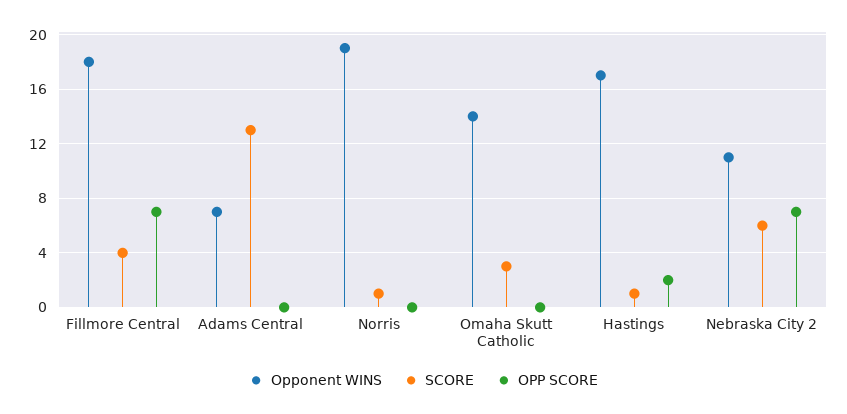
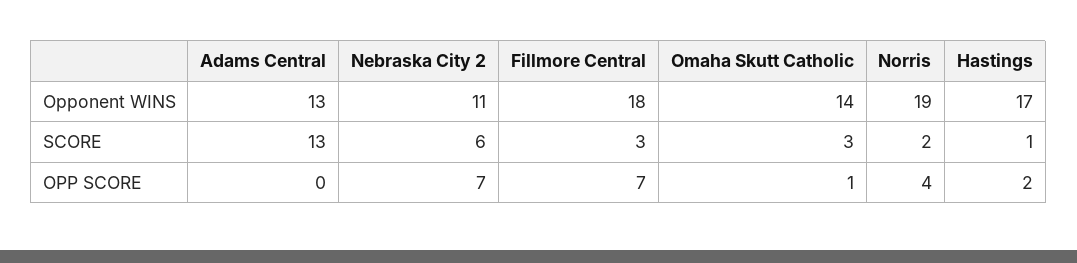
  {
    "Opponent WINS": {
      "Fillmore Central": 18,
-     "Adams Central": 7,
+     "Adams Central": 13,
      "Norris": 19,
      "Omaha Skutt Catholic": 14,
      "Hastings": 17,
      "Nebraska City 2": 11
    },
    "SCORE": {
-     "Fillmore Central": 4,
+     "Fillmore Central": 3,
      "Adams Central": 13,
-     "Norris": 1,
+     "Norris": 2,
      "Omaha Skutt Catholic": 3,
      "Hastings": 1,
      "Nebraska City 2": 6
    },
    "OPP SCORE": {
      "Fillmore Central": 7,
      "Adams Central": 0,
-     "Norris": 0,
+     "Norris": 4,
-     "Omaha Skutt Catholic": 0,
+     "Omaha Skutt Catholic": 1,
      "Hastings": 2,
      "Nebraska City 2": 7
    }
  }

